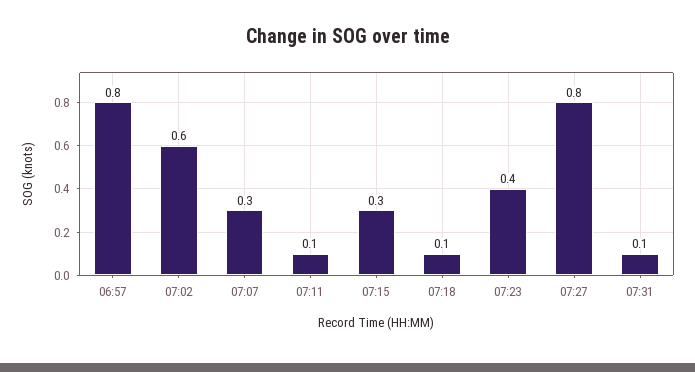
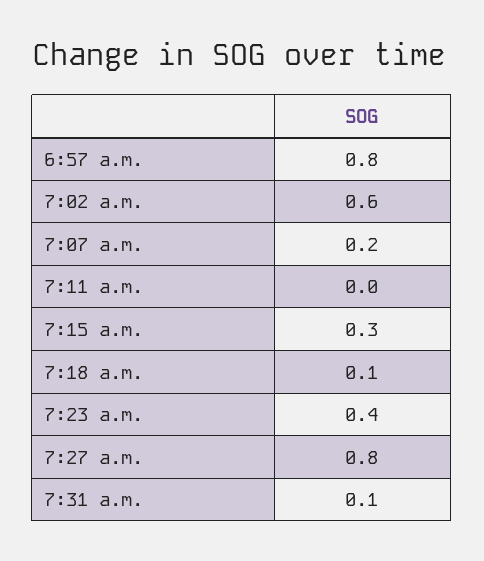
  {
    "06:57": 0.8,
    "07:02": 0.6,
-   "07:07": 0.3,
+   "07:07": 0.2,
-   "07:11": 0.1,
+   "07:11": 0,
    "07:15": 0.3,
    "07:18": 0.1,
    "07:23": 0.4,
    "07:27": 0.8,
    "07:31": 0.1
  }

